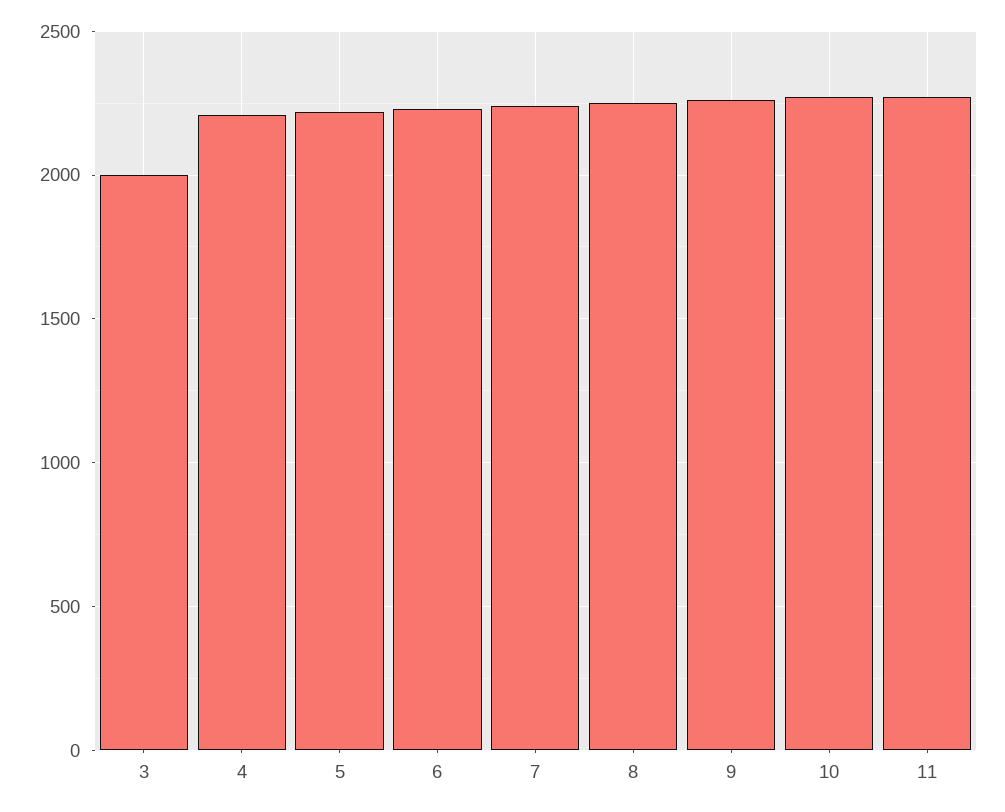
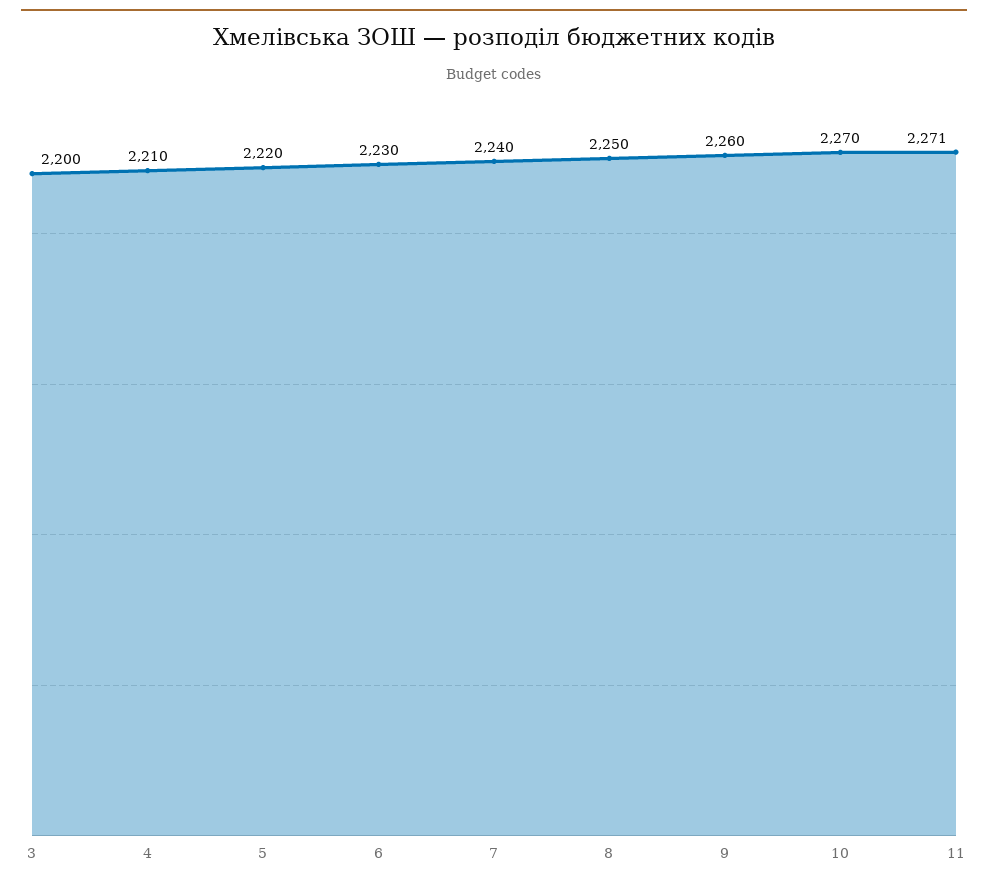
  {
-   "3": 2000,
+   "3": 2200,
    "4": 2210,
    "5": 2220,
    "6": 2230,
    "7": 2240,
    "8": 2250,
    "9": 2260,
    "10": 2270,
    "11": 2271
  }

